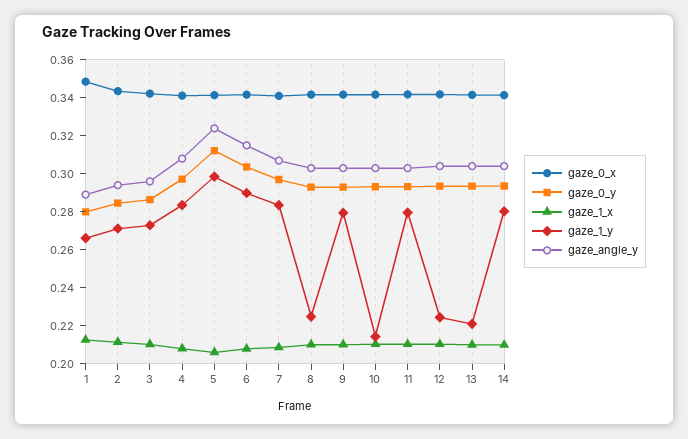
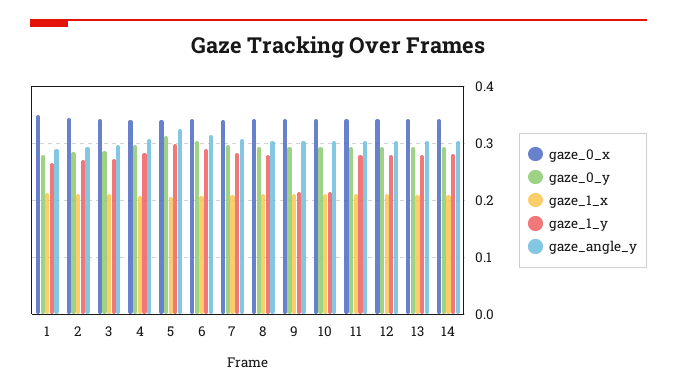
  {
    "gaze_0_x": {
      "1": 0.35,
      "2": 0.345,
      "3": 0.34,
      "4": 0.34,
      "5": 0.34,
      "6": 0.34,
      "7": 0.34,
      "8": 0.34,
      "9": 0.34,
      "10": 0.34,
      "11": 0.34,
      "12": 0.34,
      "13": 0.34,
      "14": 0.34
    },
    "gaze_0_y": {
      "1": 0.28,
      "2": 0.285,
      "3": 0.285,
      "4": 0.295,
      "5": 0.31,
      "6": 0.305,
      "7": 0.295,
      "8": 0.295,
      "9": 0.295,
      "10": 0.295,
      "11": 0.295,
      "12": 0.295,
      "13": 0.295,
      "14": 0.295
    },
    "gaze_1_x": {
      "1": 0.215,
      "2": 0.21,
      "3": 0.21,
      "4": 0.21,
      "5": 0.205,
      "6": 0.21,
      "7": 0.21,
      "8": 0.21,
      "9": 0.21,
      "10": 0.21,
      "11": 0.21,
      "12": 0.21,
      "13": 0.21,
      "14": 0.21
    },
    "gaze_1_y": {
      "1": 0.265,
      "2": 0.27,
      "3": 0.275,
      "4": 0.285,
      "5": 0.3,
      "6": 0.29,
      "7": 0.285,
-     "8": 0.225,
+     "8": 0.28,
-     "9": 0.28,
+     "9": 0.22,
      "10": 0.215,
      "11": 0.28,
-     "12": 0.225,
+     "12": 0.28,
-     "13": 0.22,
+     "13": 0.28,
      "14": 0.28
    },
    "gaze_angle_y": {
      "1": 0.29,
      "2": 0.295,
      "3": 0.295,
      "4": 0.31,
      "5": 0.325,
      "6": 0.315,
      "7": 0.305,
      "8": 0.305,
      "9": 0.305,
      "10": 0.305,
      "11": 0.305,
      "12": 0.305,
      "13": 0.305,
      "14": 0.305
    }
  }

